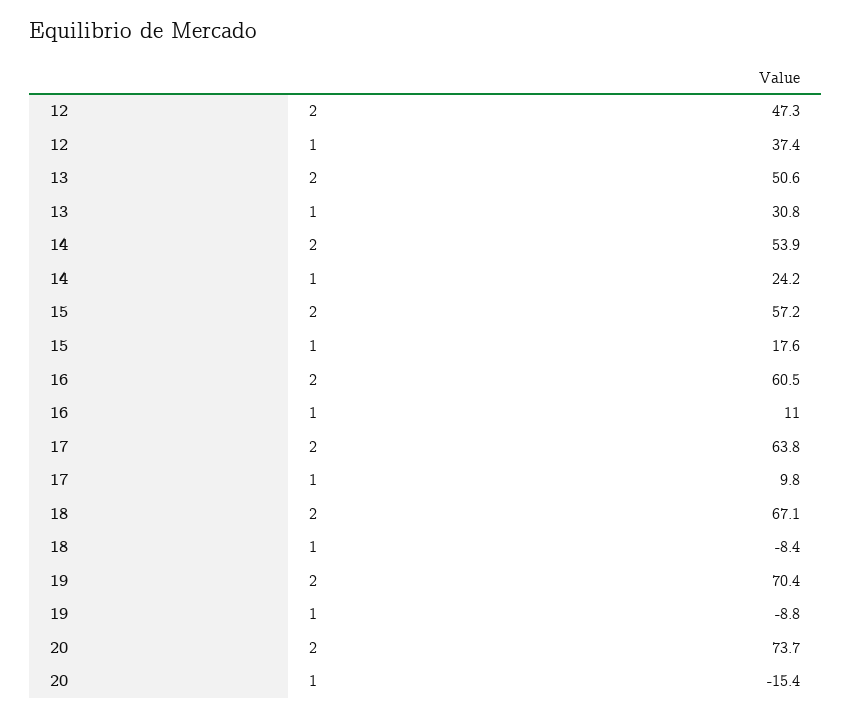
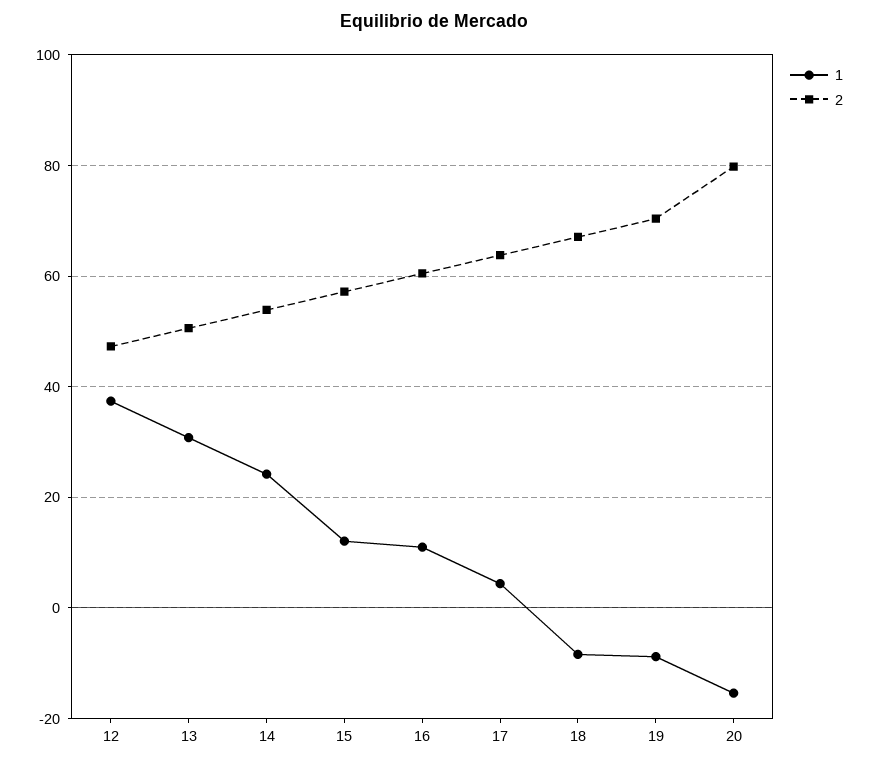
  {
    "2": {
      "12": 47.3,
      "13": 50.6,
      "14": 53.9,
      "15": 57.2,
      "16": 60.5,
      "17": 63.8,
      "18": 67.1,
      "19": 70.4,
-     "20": 73.7
+     "20": 80
    },
    "1": {
      "12": 37.4,
      "13": 30.8,
      "14": 24.2,
-     "15": 17.6,
+     "15": 12,
      "16": 11,
-     "17": 9.8,
+     "17": 4,
      "18": -8.4,
      "19": -8.8,
      "20": -15.4
    }
  }

